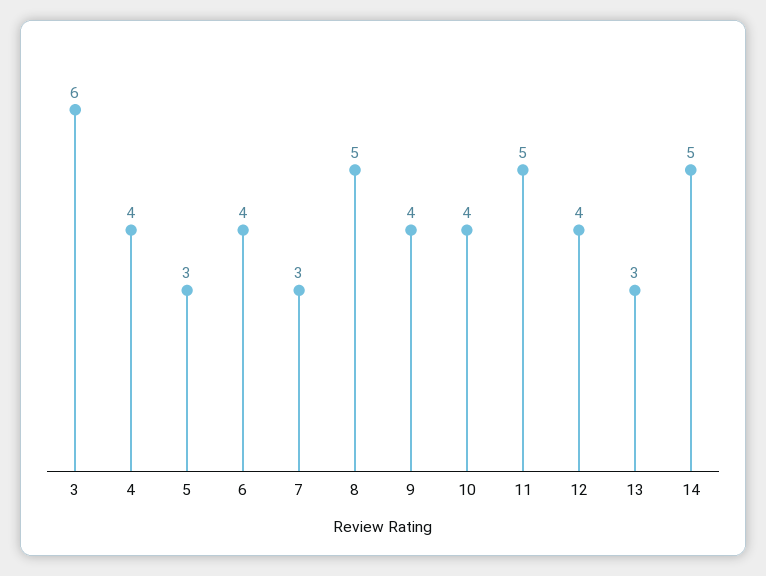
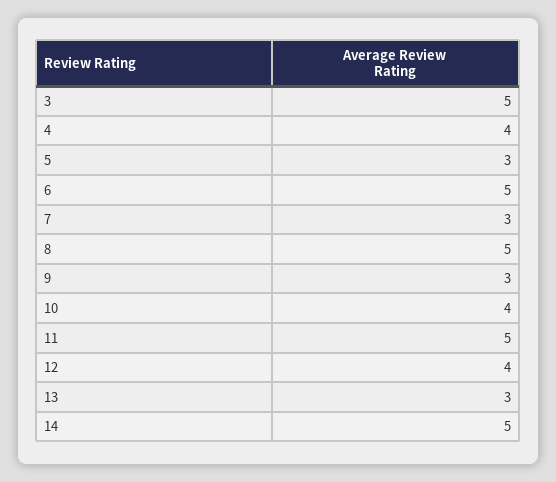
  {
-   "3": 6,
+   "3": 5,
    "4": 4,
    "5": 3,
-   "6": 4,
+   "6": 5,
    "7": 3,
    "8": 5,
-   "9": 4,
+   "9": 3,
    "10": 4,
    "11": 5,
    "12": 4,
    "13": 3,
    "14": 5
  }

